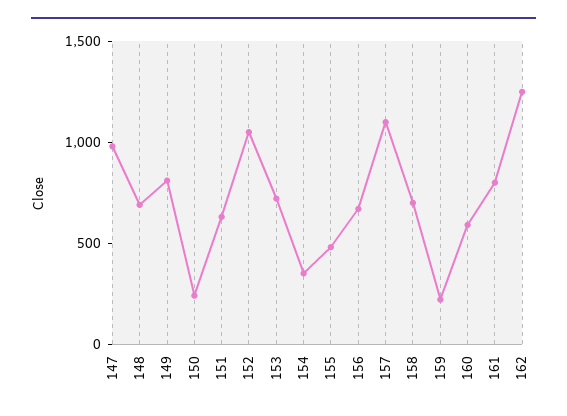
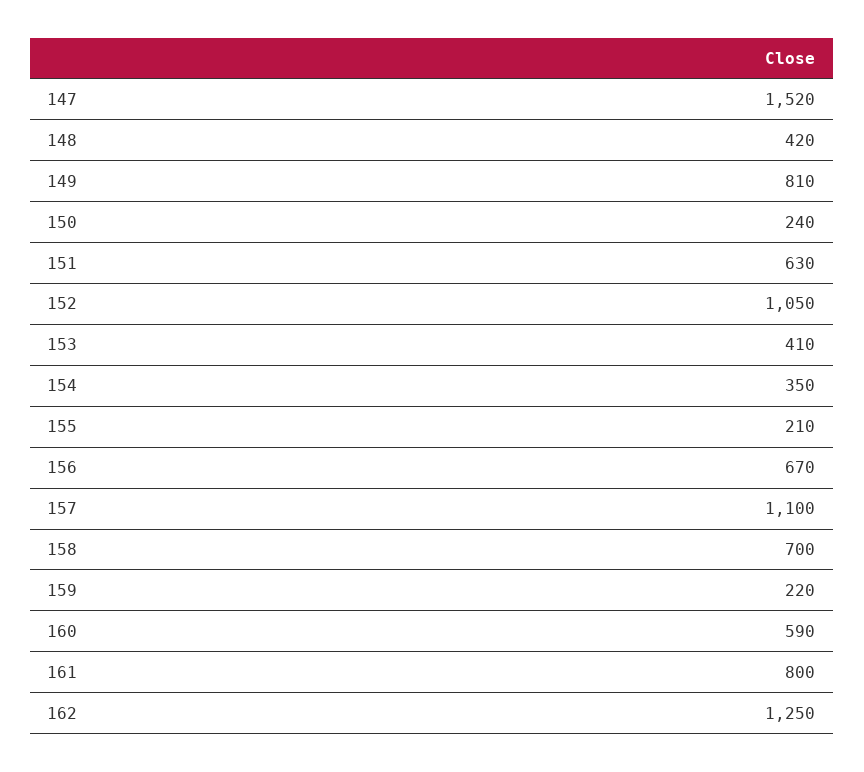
  {
-   "147": 1000,
+   "147": 1520,
-   "148": 700,
+   "148": 420,
    "149": 810,
    "150": 240,
    "151": 630,
    "152": 1050,
-   "153": 700,
+   "153": 410,
    "154": 350,
-   "155": 500,
+   "155": 210,
    "156": 670,
    "157": 1100,
    "158": 700,
    "159": 220,
    "160": 590,
    "161": 800,
    "162": 1250
  }

